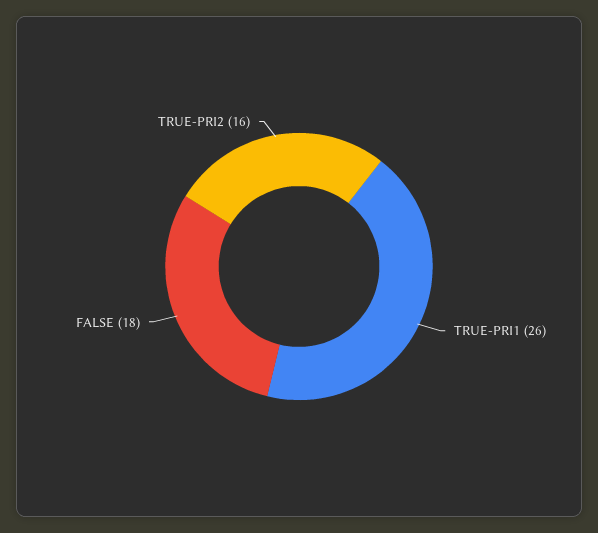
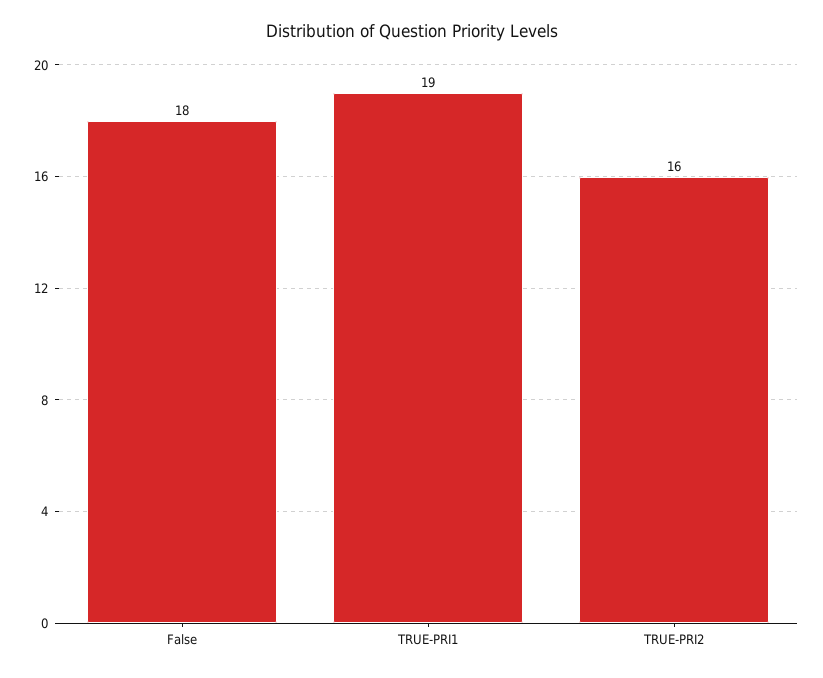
  {
-   "TRUE-PRI1": 26,
+   "TRUE-PRI1": 19,
    "FALSE": 18,
    "TRUE-PRI2": 16
  }

